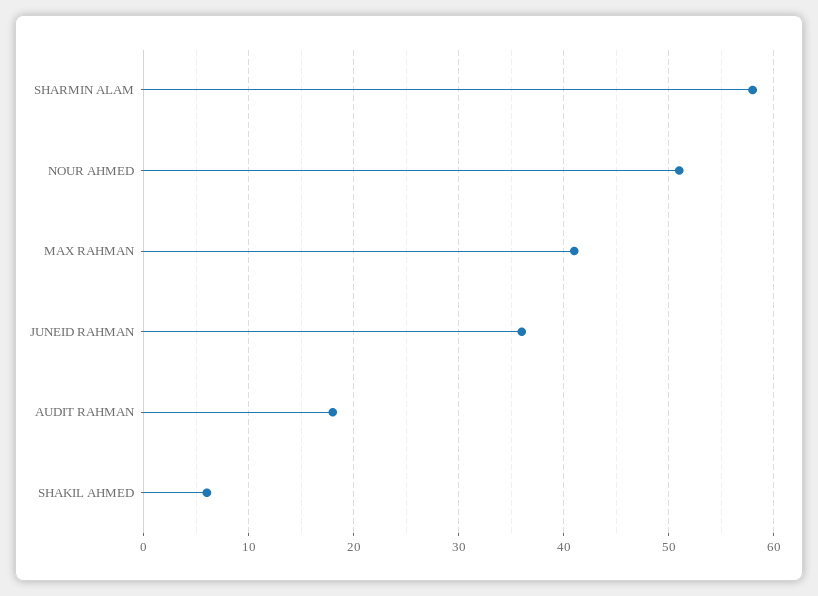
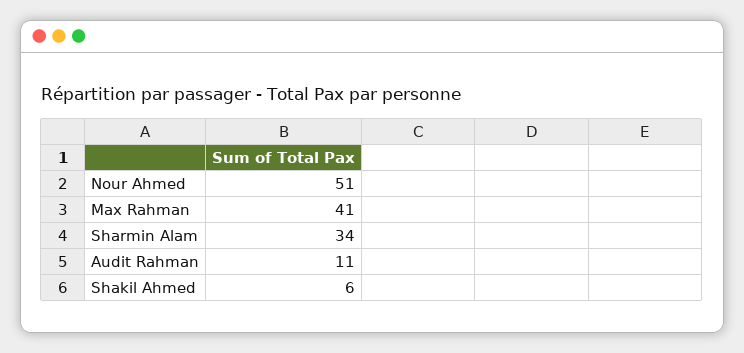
  {
-   "SHARMIN ALAM": 58,
+   "SHARMIN ALAM": 34,
    "NOUR AHMED": 51,
    "MAX RAHMAN": 41,
-   "JUNEID RAHMAN": 36,
-   "AUDIT RAHMAN": 18,
+   "AUDIT RAHMAN": 11,
    "SHAKIL AHMED": 6
  }

